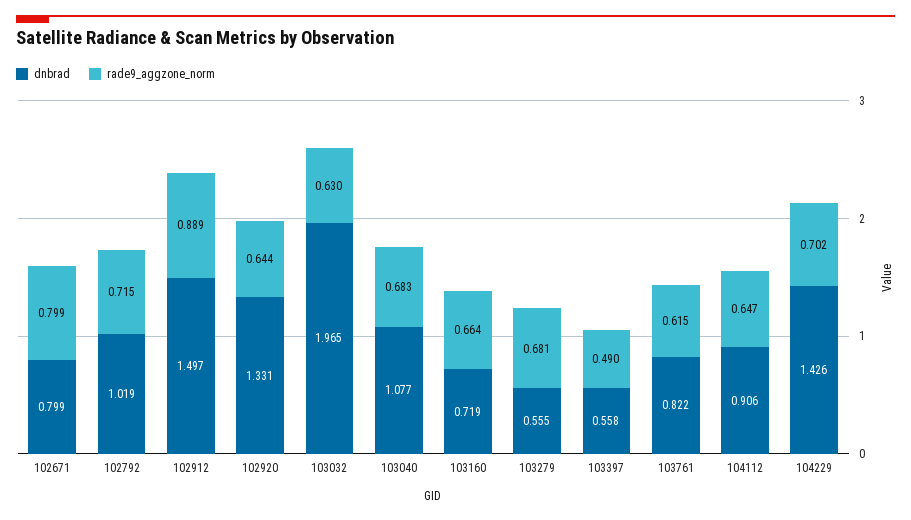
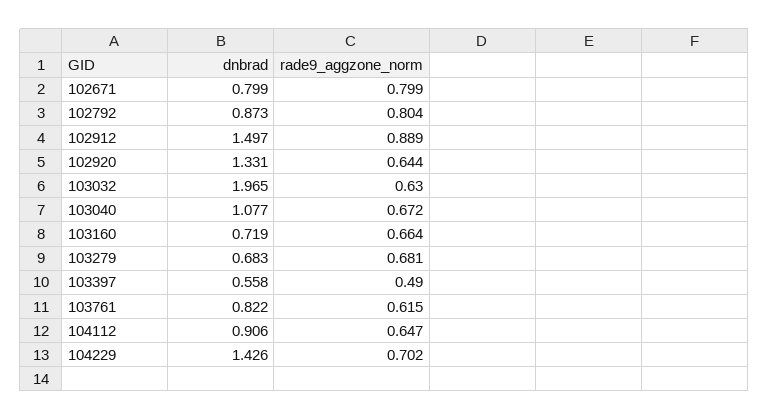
  {
    "dnbrad": {
      "102671": 0.799,
-     "102792": 1.019,
+     "102792": 0.873,
      "102912": 1.497,
      "102920": 1.331,
      "103032": 1.965,
      "103040": 1.077,
      "103160": 0.719,
-     "103279": 0.555,
+     "103279": 0.683,
      "103397": 0.558,
      "103761": 0.822,
      "104112": 0.906,
      "104229": 1.426
    },
    "rade9_aggzone_norm": {
      "102671": 0.799,
-     "102792": 0.715,
+     "102792": 0.804,
      "102912": 0.889,
      "102920": 0.644,
      "103032": 0.63,
-     "103040": 0.683,
+     "103040": 0.672,
      "103160": 0.664,
      "103279": 0.681,
      "103397": 0.49,
      "103761": 0.615,
      "104112": 0.647,
      "104229": 0.702
    }
  }

